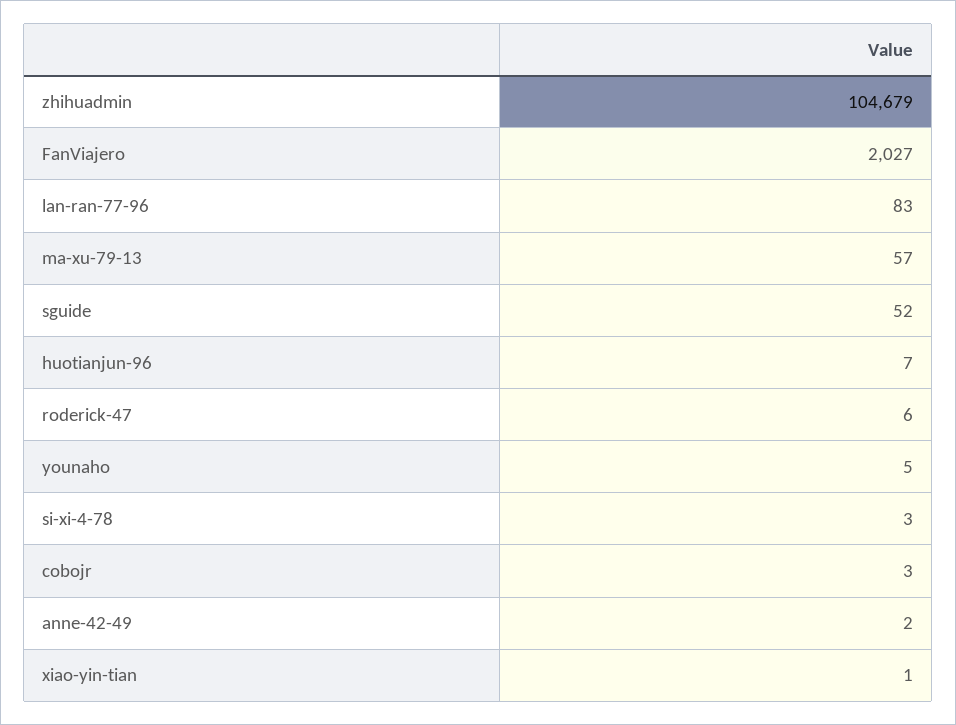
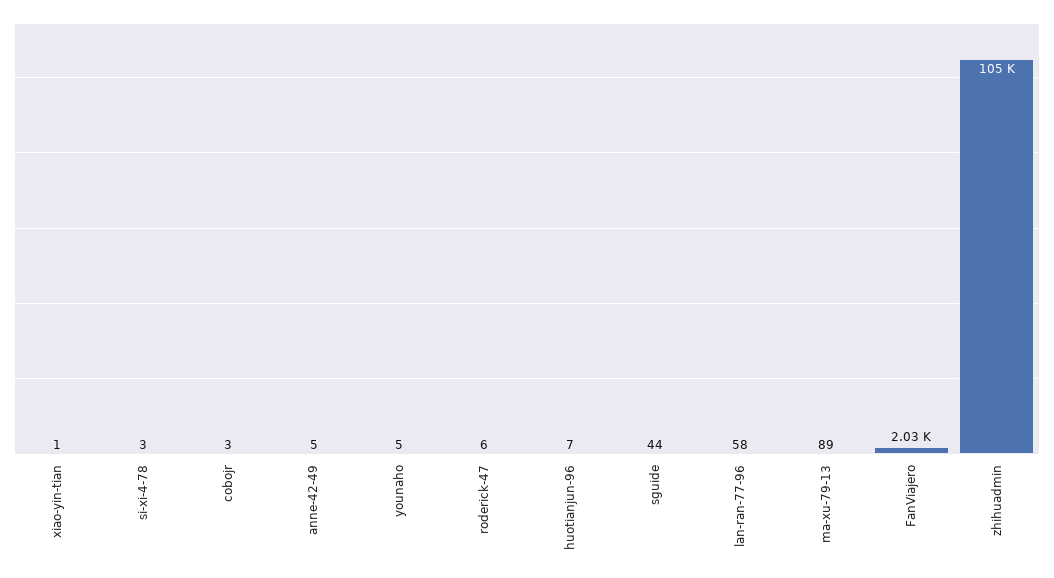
  {
    "zhihuadmin": 104679,
    "FanViajero": 2027,
-   "lan-ran-77-96": 83,
+   "lan-ran-77-96": 58,
-   "ma-xu-79-13": 57,
+   "ma-xu-79-13": 89,
-   "sguide": 52,
+   "sguide": 44,
    "huotianjun-96": 7,
    "roderick-47": 6,
    "younaho": 5,
    "si-xi-4-78": 3,
    "cobojr": 3,
-   "anne-42-49": 2,
+   "anne-42-49": 5,
    "xiao-yin-tian": 1
  }

